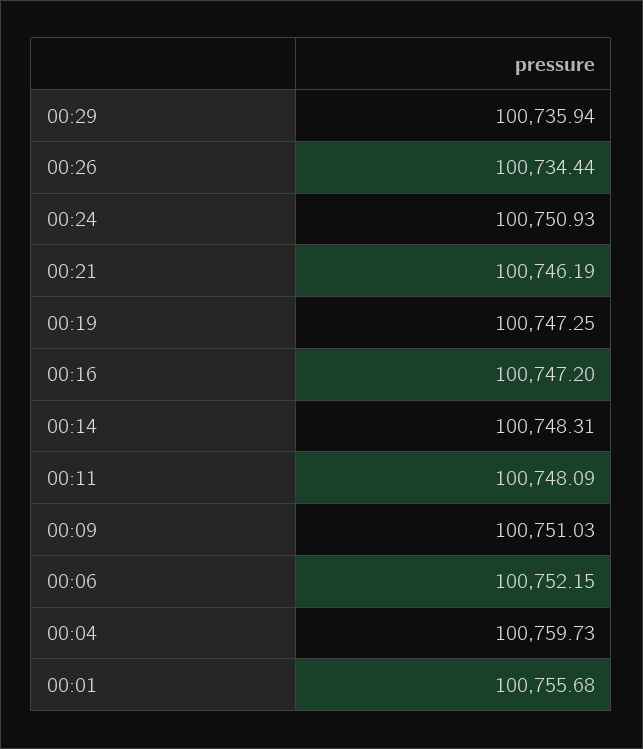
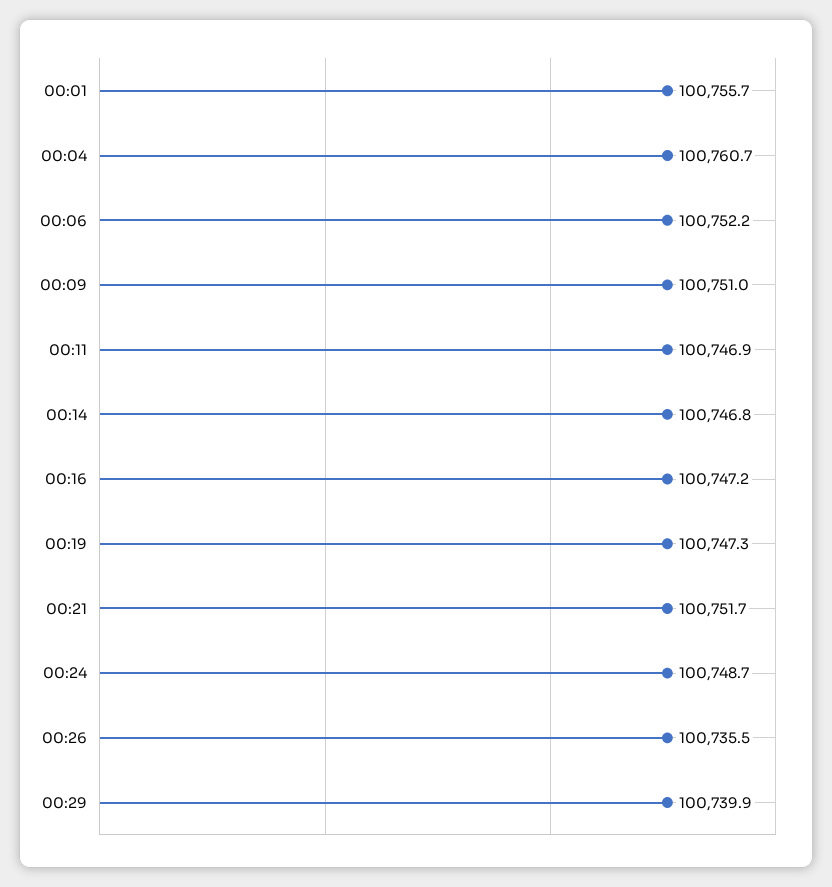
  {
-   "00:29": 100735.94,
+   "00:29": 100739.9,
-   "00:26": 100734.44,
+   "00:26": 100735.5,
-   "00:24": 100750.93,
+   "00:24": 100748.7,
-   "00:21": 100746.19,
+   "00:21": 100751.7,
    "00:19": 100747.25,
    "00:16": 100747.2,
-   "00:14": 100748.31,
+   "00:14": 100746.8,
-   "00:11": 100748.09,
+   "00:11": 100746.9,
    "00:09": 100751.03,
    "00:06": 100752.15,
-   "00:04": 100759.73,
+   "00:04": 100760.7,
    "00:01": 100755.68
  }

